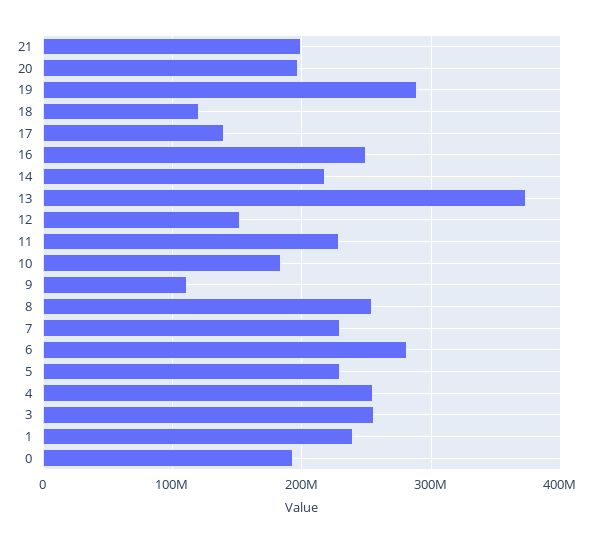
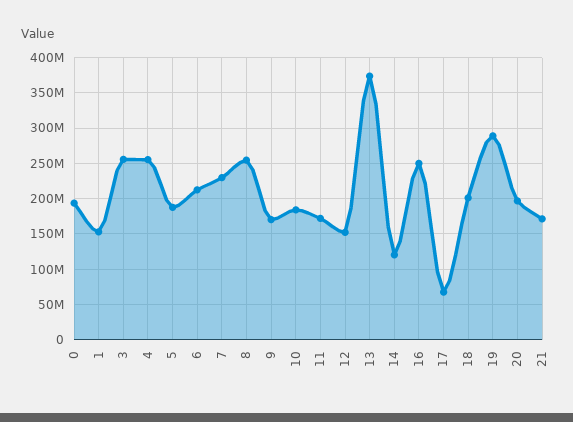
  {
-   "21": 200000000,
+   "21": 170000000,
    "20": 200000000,
    "19": 290000000,
-   "18": 120000000,
+   "18": 200000000,
-   "17": 140000000,
+   "17": 70000000,
    "16": 250000000,
-   "14": 220000000,
+   "14": 120000000,
    "13": 370000000,
    "12": 150000000,
-   "11": 230000000,
+   "11": 170000000,
    "10": 180000000,
-   "9": 110000000,
+   "9": 170000000,
    "8": 250000000,
    "7": 230000000,
-   "6": 280000000,
+   "6": 210000000,
-   "5": 230000000,
+   "5": 190000000,
    "4": 260000000,
    "3": 260000000,
-   "1": 240000000,
+   "1": 150000000,
    "0": 190000000
  }

